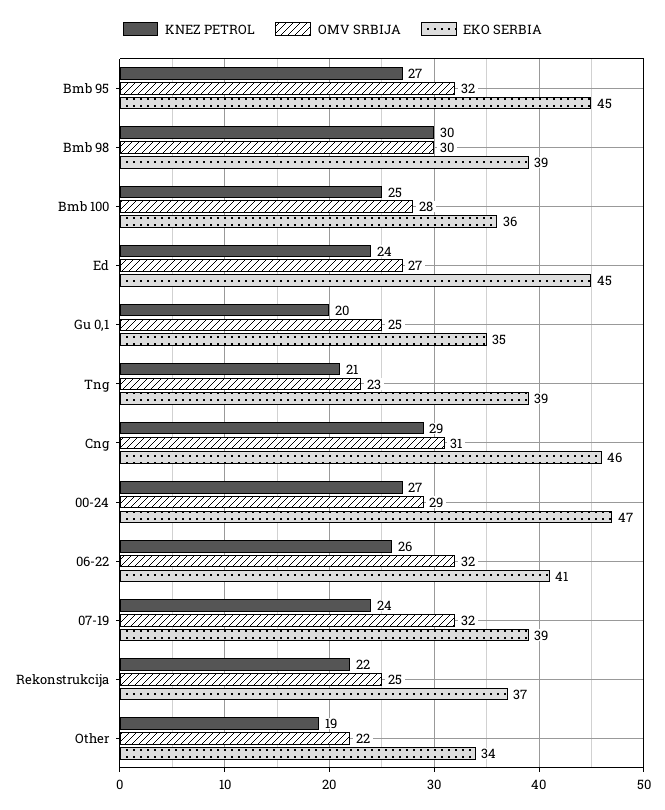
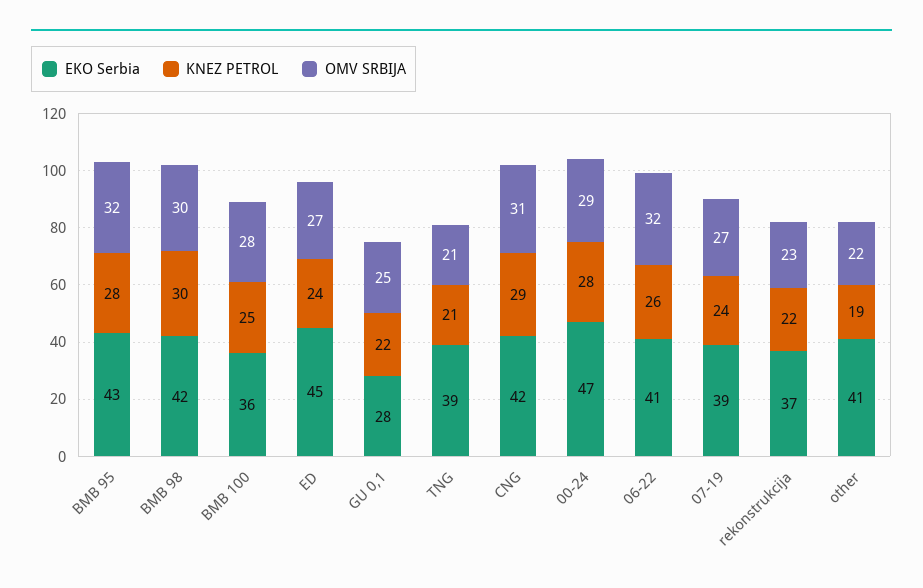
  {
    "KNEZ PETROL": {
-     "Bmb 95": 27,
+     "Bmb 95": 28,
      "Bmb 98": 30,
      "Bmb 100": 25,
      "Ed": 24,
-     "Gu 0,1": 20,
+     "Gu 0,1": 22,
      "Tng": 21,
      "Cng": 29,
-     "00-24": 27,
+     "00-24": 28,
      "06-22": 26,
      "07-19": 24,
      "Rekonstrukcija": 22,
      "Other": 19
    },
    "OMV SRBIJA": {
      "Bmb 95": 32,
      "Bmb 98": 30,
      "Bmb 100": 28,
      "Ed": 27,
      "Gu 0,1": 25,
-     "Tng": 23,
+     "Tng": 21,
      "Cng": 31,
      "00-24": 29,
      "06-22": 32,
-     "07-19": 32,
+     "07-19": 27,
-     "Rekonstrukcija": 25,
+     "Rekonstrukcija": 23,
      "Other": 22
    },
    "EKO SERBIA": {
-     "Bmb 95": 45,
+     "Bmb 95": 43,
-     "Bmb 98": 39,
+     "Bmb 98": 42,
      "Bmb 100": 36,
      "Ed": 45,
-     "Gu 0,1": 35,
+     "Gu 0,1": 28,
      "Tng": 39,
-     "Cng": 46,
+     "Cng": 42,
      "00-24": 47,
      "06-22": 41,
      "07-19": 39,
      "Rekonstrukcija": 37,
-     "Other": 34
+     "Other": 41
    }
  }

